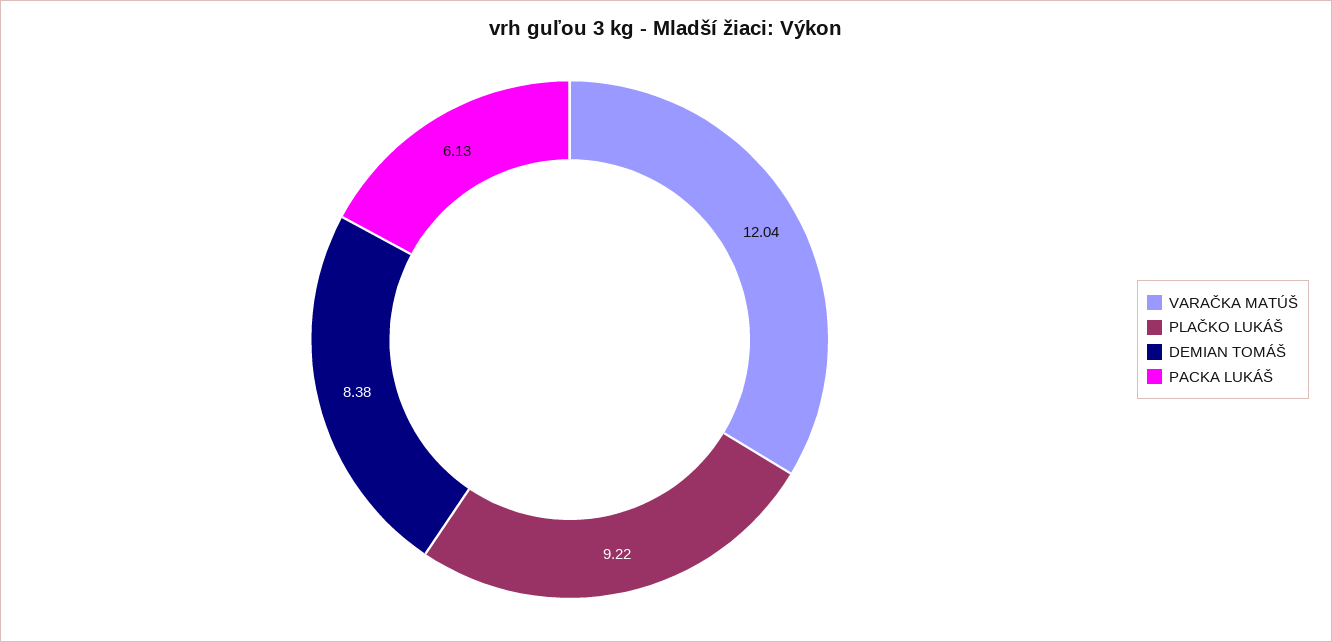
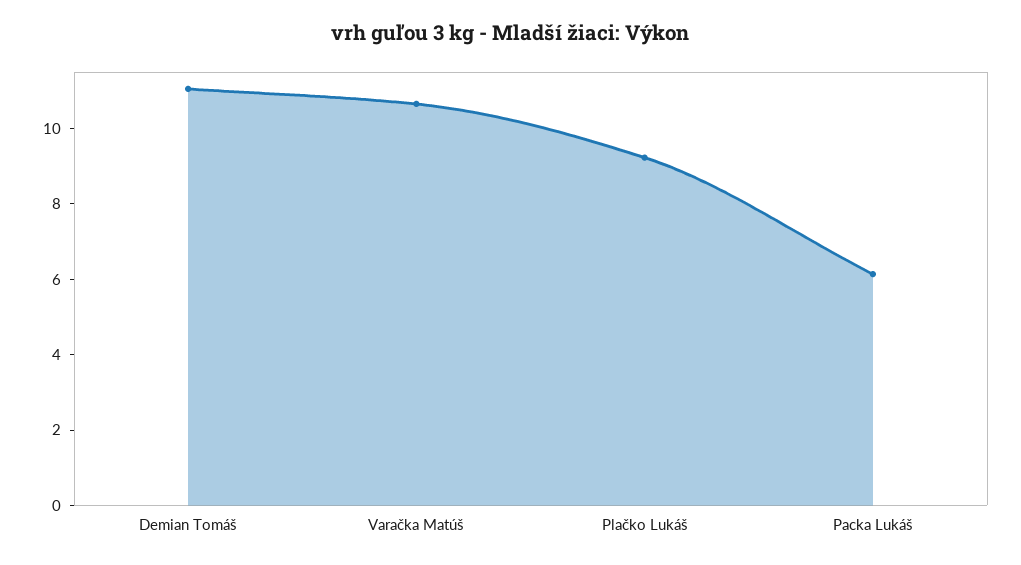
  {
-   "VARAČKA MATÚŠ": 12.04,
+   "VARAČKA MATÚŠ": 10.5,
    "PLAČKO LUKÁŠ": 9.22,
-   "DEMIAN TOMÁŠ": 8.38,
+   "DEMIAN TOMÁŠ": 11,
    "PACKA LUKÁŠ": 6.13
  }

